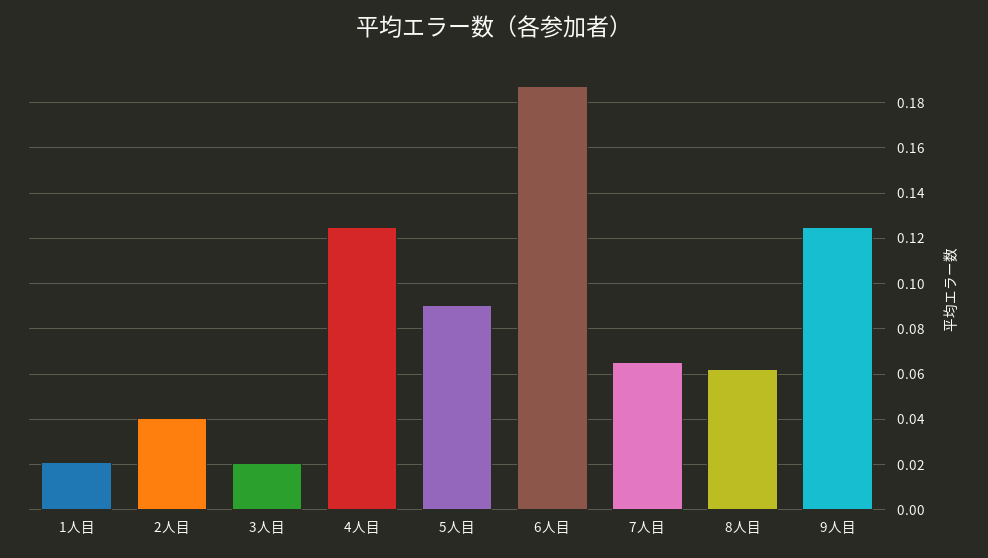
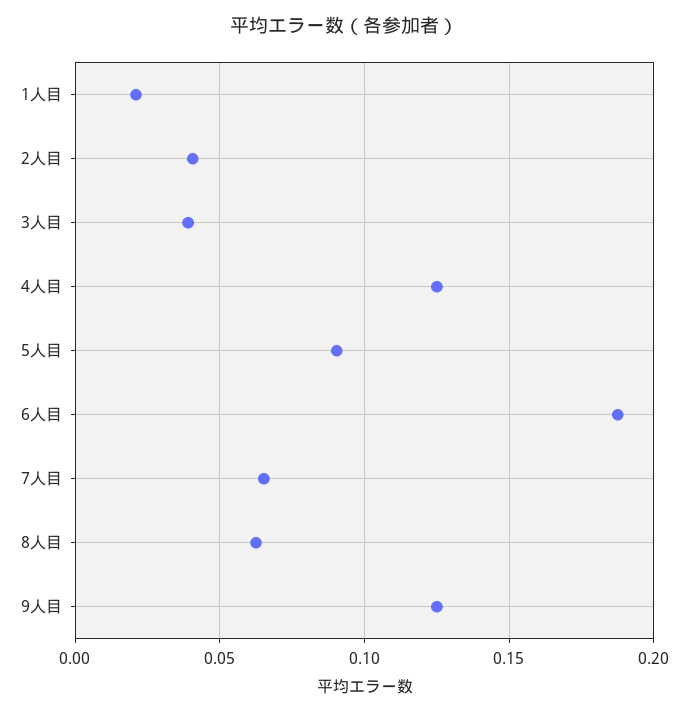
  {
    "1人目": 0.02,
    "2人目": 0.04,
-   "3人目": 0.02,
+   "3人目": 0.04,
    "4人目": 0.125,
    "5人目": 0.09,
    "6人目": 0.19,
    "7人目": 0.065,
    "8人目": 0.065,
    "9人目": 0.125
  }

